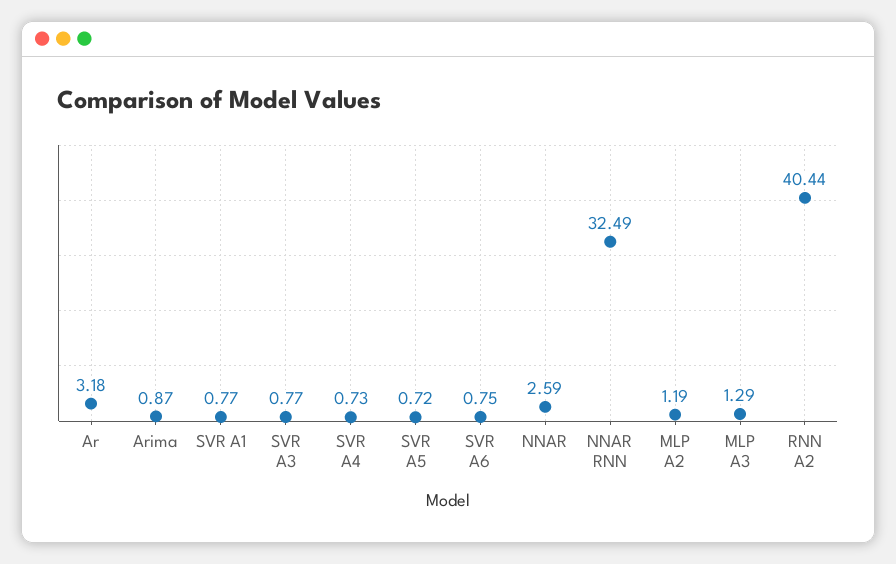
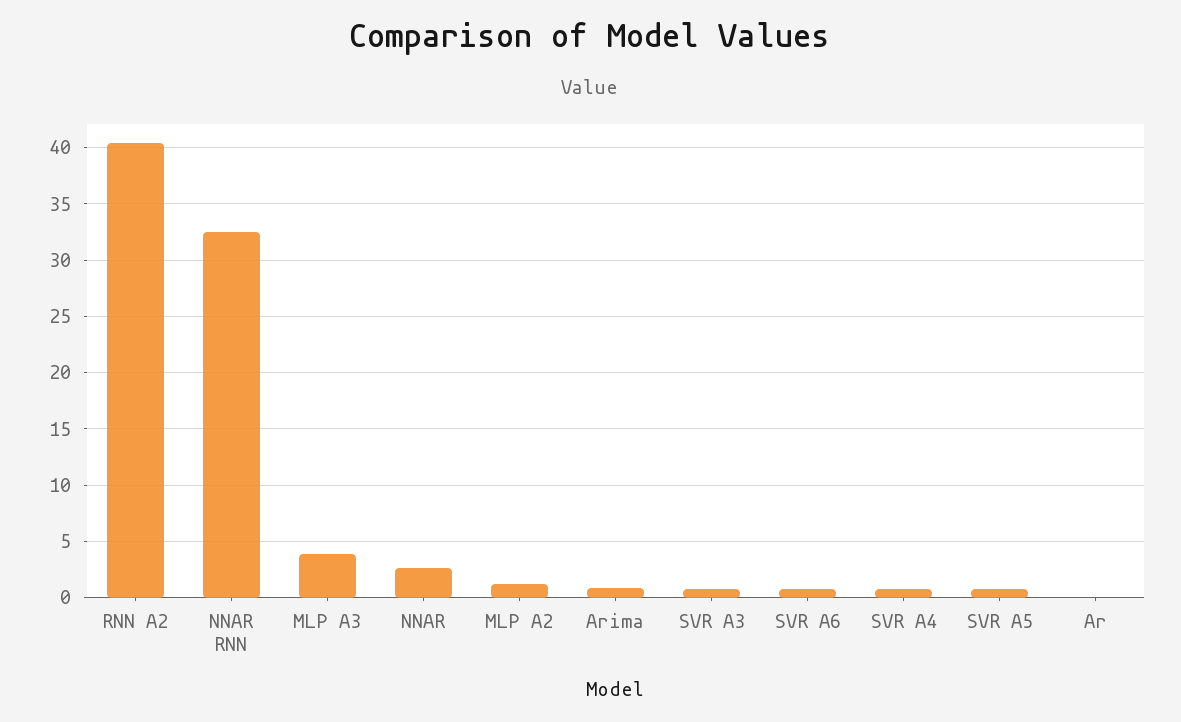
  {
-   "Ar": 3.18,
+   "Ar": 0,
    "Arima": 0.87,
-   "SVR A1": 0.77,
    "SVR A3": 0.77,
    "SVR A4": 0.73,
    "SVR A5": 0.72,
    "SVR A6": 0.75,
    "NNAR": 2.59,
    "NNAR RNN": 32.49,
    "MLP A2": 1.19,
-   "MLP A3": 1.29,
+   "MLP A3": 4,
    "RNN A2": 40.44
  }

